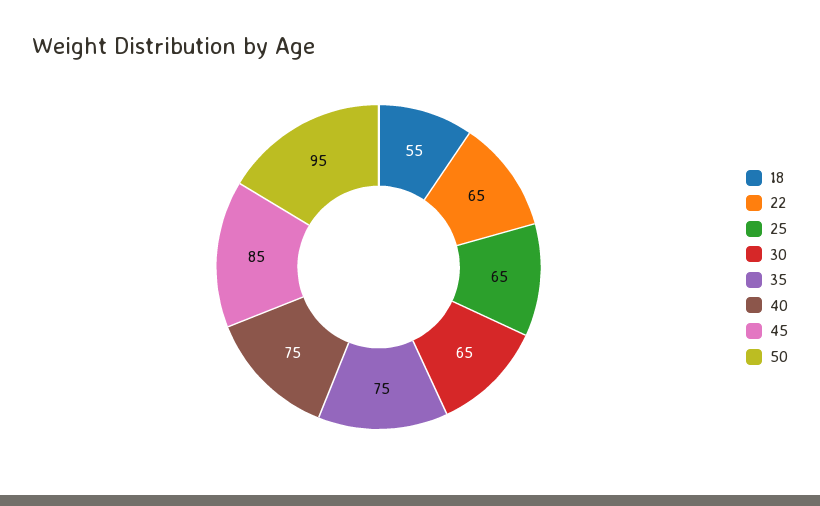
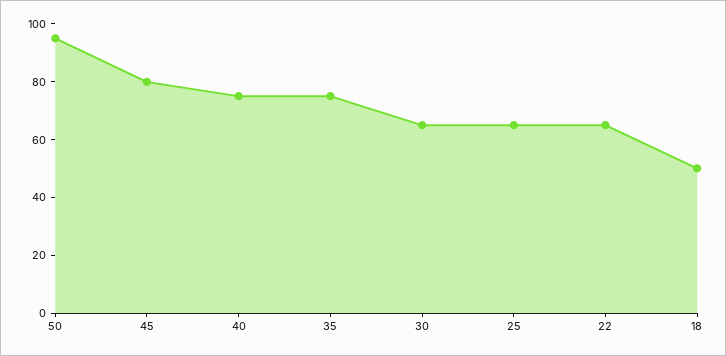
  {
-   "18": 55,
+   "18": 50,
    "22": 65,
    "25": 65,
    "30": 65,
    "35": 75,
    "40": 75,
-   "45": 85,
+   "45": 80,
    "50": 95
  }

